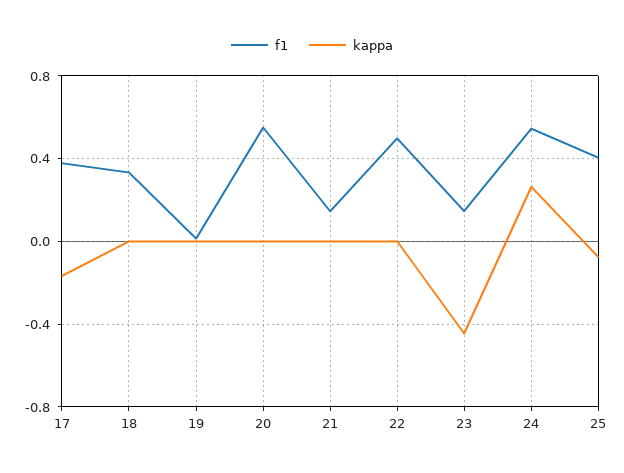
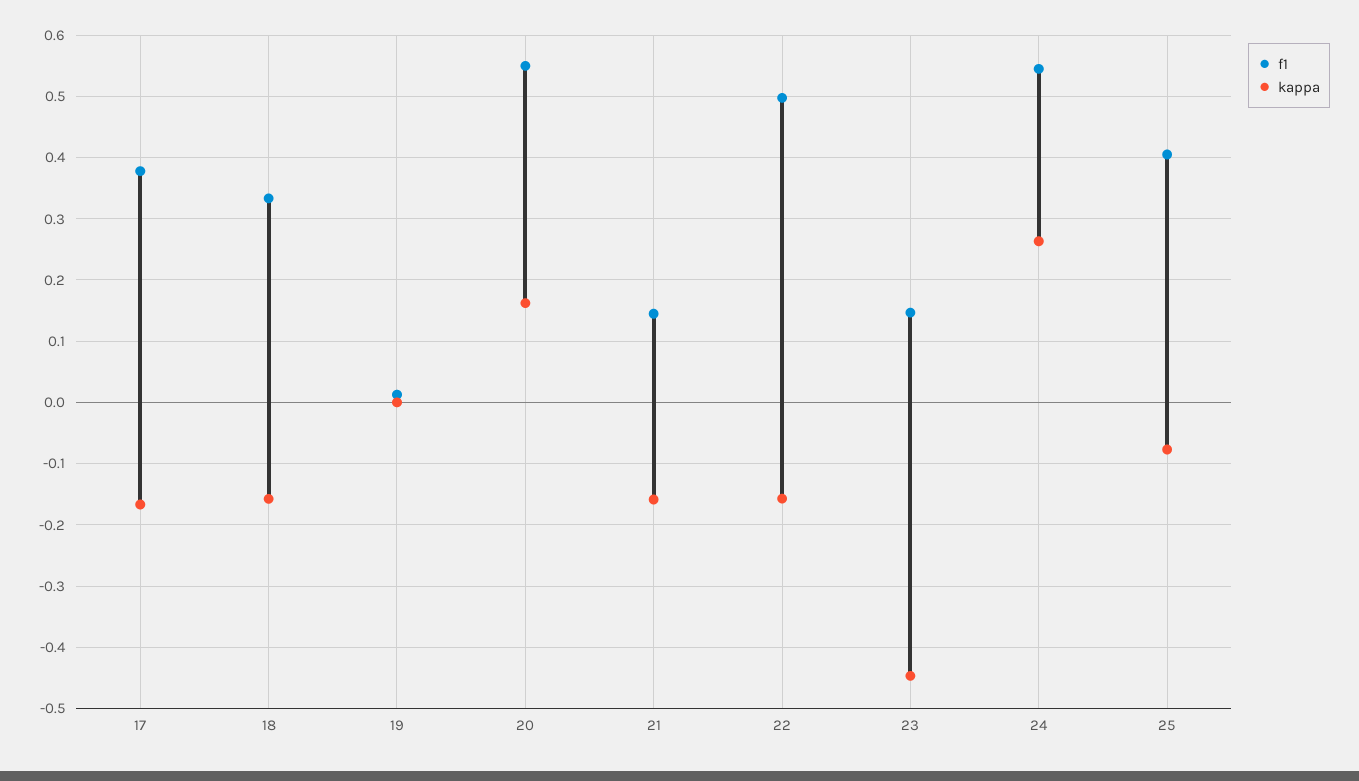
  {
    "f1": {
      "17": 0.38,
      "18": 0.33,
      "19": 0.01,
      "20": 0.55,
      "21": 0.14,
      "22": 0.5,
      "23": 0.15,
      "24": 0.54,
      "25": 0.4
    },
    "kappa": {
      "17": -0.17,
-     "18": 0,
+     "18": -0.16,
      "19": 0,
-     "20": 0,
+     "20": 0.16,
-     "21": 0,
+     "21": -0.16,
-     "22": 0,
+     "22": -0.16,
      "23": -0.45,
      "24": 0.26,
      "25": -0.08
    }
  }

